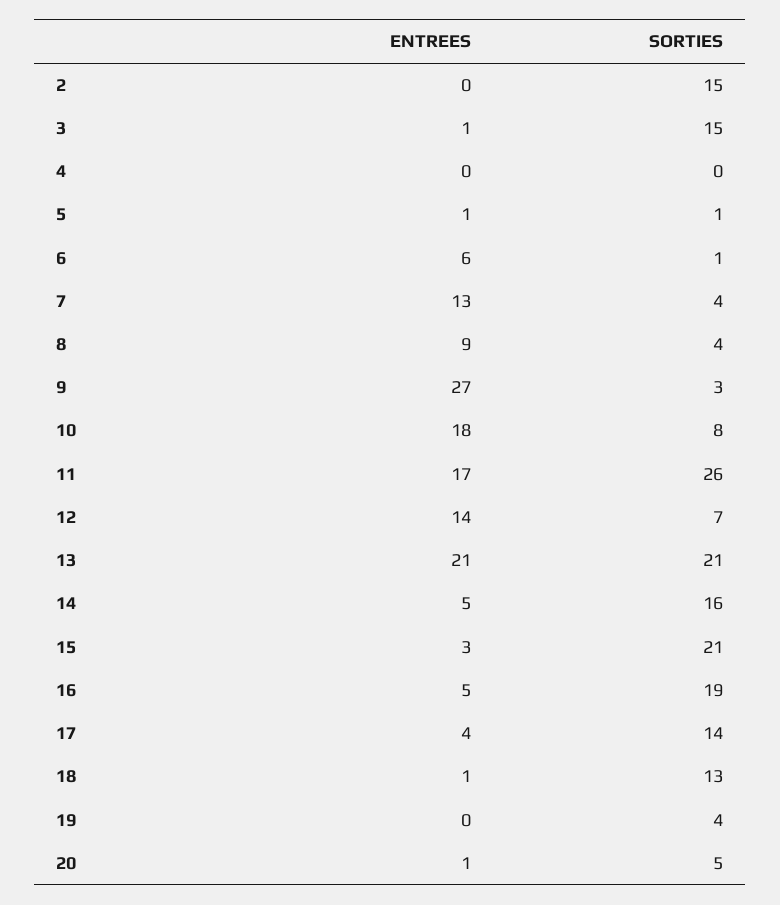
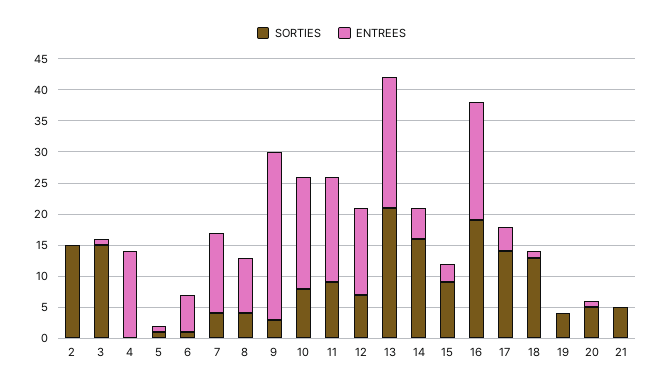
  {
    "ENTREES": {
      "2": 0,
      "3": 1,
-     "4": 0,
+     "4": 15,
      "5": 1,
      "6": 6,
      "7": 13,
      "8": 9,
      "9": 27,
      "10": 18,
      "11": 17,
      "12": 14,
      "13": 21,
      "14": 5,
      "15": 3,
-     "16": 5,
+     "16": 20,
      "17": 4,
      "18": 1,
      "19": 0,
-     "20": 1
+     "20": 1,
+     "21": 0
    },
    "SORTIES": {
      "2": 15,
      "3": 15,
      "4": 0,
      "5": 1,
      "6": 1,
      "7": 4,
      "8": 4,
      "9": 3,
      "10": 8,
-     "11": 26,
+     "11": 10,
      "12": 7,
      "13": 21,
      "14": 16,
-     "15": 21,
+     "15": 10,
      "16": 19,
      "17": 14,
      "18": 13,
      "19": 4,
-     "20": 5
+     "20": 5,
+     "21": 5
    }
  }

